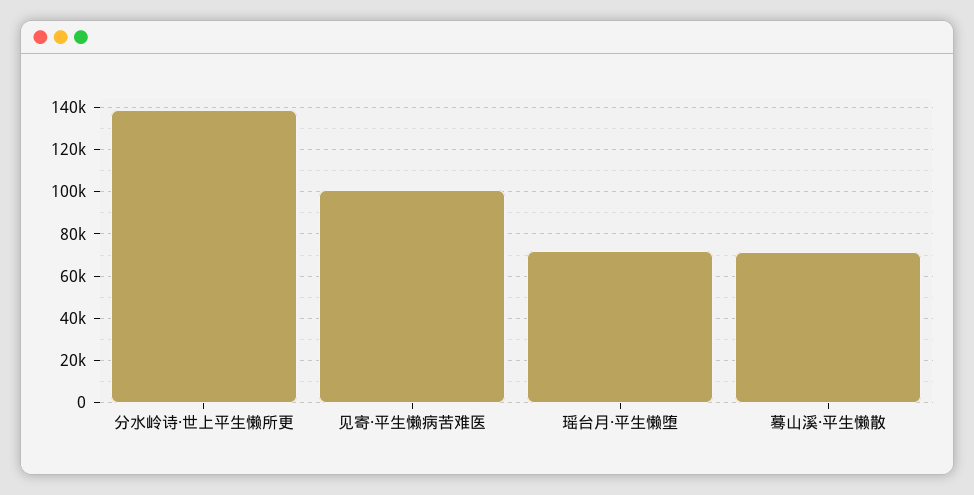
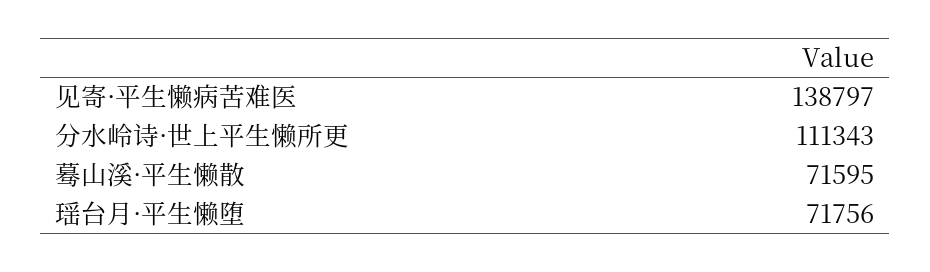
  {
-   "分水岭诗·世上平生懒所更": 140000,
+   "分水岭诗·世上平生懒所更": 111343,
-   "见寄·平生懒病苦难医": 100000,
+   "见寄·平生懒病苦难医": 138797,
    "瑶台月·平生懒堕": 71756,
    "蓦山溪·平生懒散": 71595
  }

